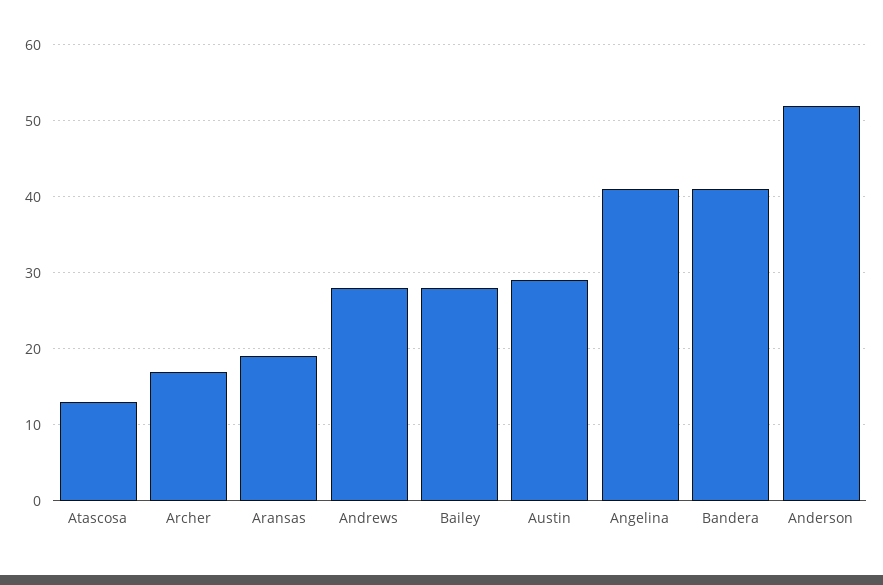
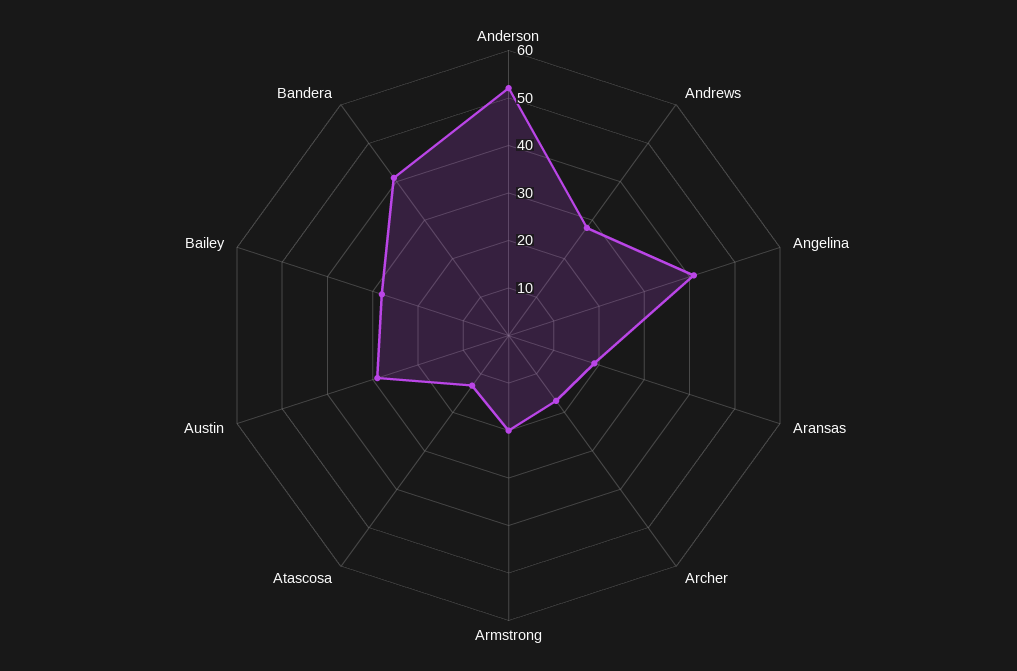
  {
    "Atascosa": 13,
    "Archer": 17,
    "Aransas": 19,
    "Andrews": 28,
    "Bailey": 28,
    "Austin": 29,
    "Angelina": 41,
    "Bandera": 41,
-   "Anderson": 52
+   "Anderson": 52,
+   "Armstrong": 20
  }

